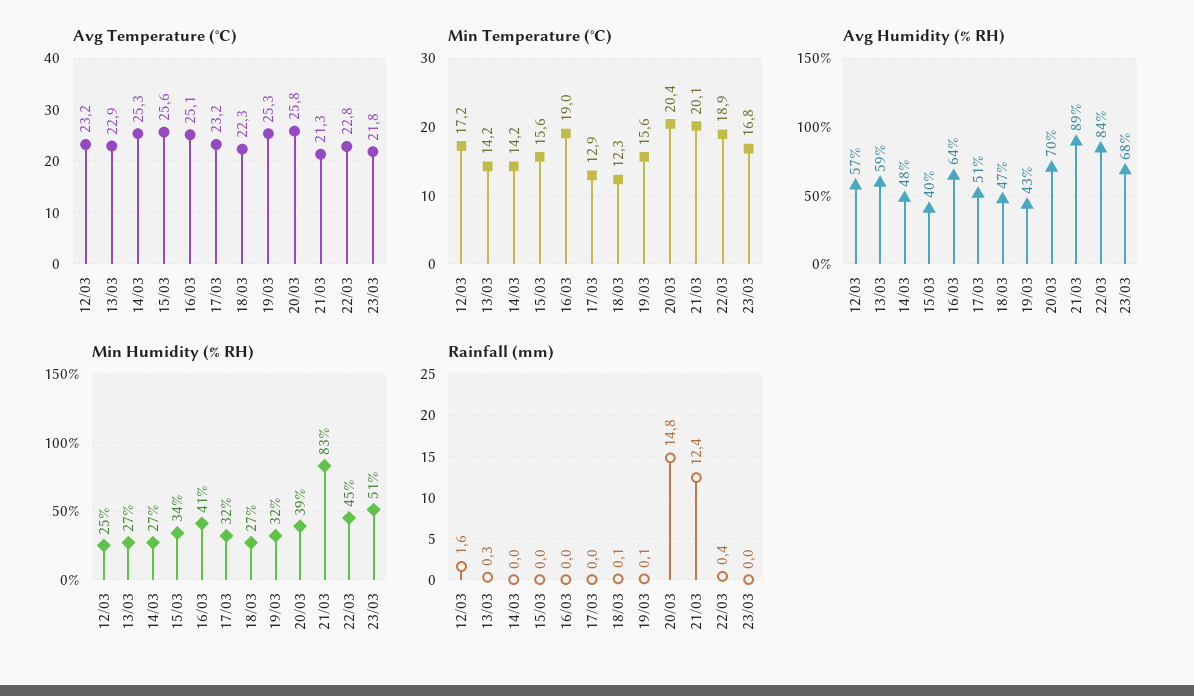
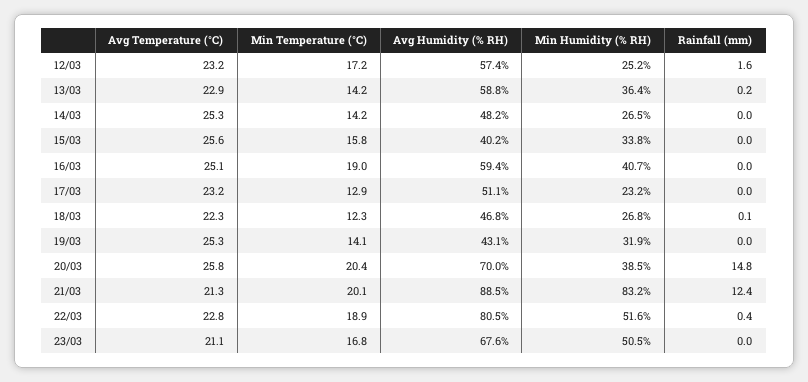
  {
    "Avg Temperature (°C)": {
      "12/03": 23.2,
      "13/03": 22.9,
      "14/03": 25.3,
      "15/03": 25.6,
      "16/03": 25.1,
      "17/03": 23.2,
      "18/03": 22.3,
      "19/03": 25.3,
      "20/03": 25.8,
      "21/03": 21.3,
      "22/03": 22.8,
-     "23/03": 21.8
+     "23/03": 21.1
    },
    "Min Temperature (°C)": {
      "12/03": 17.2,
      "13/03": 14.2,
      "14/03": 14.2,
-     "15/03": 15.6,
+     "15/03": 15.8,
      "16/03": 19,
      "17/03": 12.9,
      "18/03": 12.3,
-     "19/03": 15.6,
+     "19/03": 14.1,
      "20/03": 20.4,
      "21/03": 20.1,
      "22/03": 18.9,
      "23/03": 16.8
    },
    "Avg Humidity (% RH)": {
      "12/03": 57.4,
      "13/03": 58.8,
      "14/03": 48.2,
      "15/03": 40.2,
-     "16/03": 64,
+     "16/03": 59.4,
      "17/03": 51.1,
      "18/03": 46.8,
      "19/03": 43.1,
      "20/03": 70,
      "21/03": 88.5,
-     "22/03": 84,
+     "22/03": 80.5,
      "23/03": 67.6
    },
    "Min Humidity (% RH)": {
      "12/03": 25.2,
-     "13/03": 27,
+     "13/03": 36.4,
      "14/03": 26.5,
      "15/03": 33.8,
      "16/03": 40.7,
-     "17/03": 32,
+     "17/03": 23.2,
      "18/03": 26.8,
      "19/03": 31.9,
      "20/03": 38.5,
      "21/03": 83.2,
-     "22/03": 45,
+     "22/03": 51.6,
      "23/03": 50.5
    },
    "Rainfall (mm)": {
      "12/03": 1.6,
-     "13/03": 0.3,
+     "13/03": 0.2,
      "14/03": 0,
      "15/03": 0,
      "16/03": 0,
      "17/03": 0,
      "18/03": 0.1,
-     "19/03": 0.1,
+     "19/03": 0,
      "20/03": 14.8,
      "21/03": 12.4,
      "22/03": 0.4,
      "23/03": 0
    }
  }

